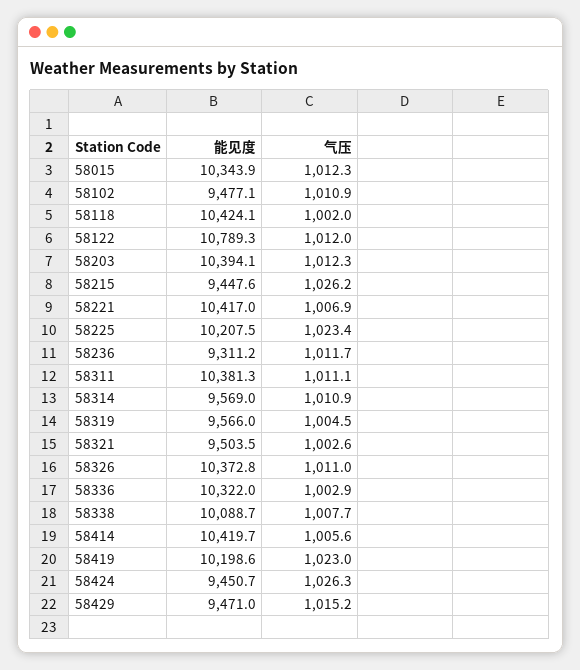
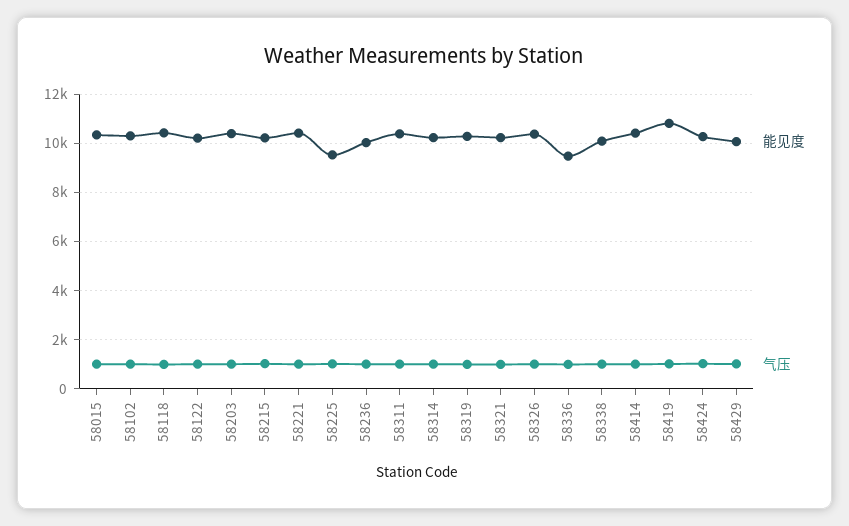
  {
    "能见度": {
      "58015": 10343.9,
-     "58102": 9477.1,
+     "58102": 10250,
      "58118": 10424.1,
-     "58122": 10789.3,
+     "58122": 10250,
      "58203": 10394.1,
-     "58215": 9447.6,
+     "58215": 10250,
      "58221": 10417,
-     "58225": 10207.5,
+     "58225": 9500,
-     "58236": 9311.2,
+     "58236": 10000,
      "58311": 10381.3,
-     "58314": 9569,
+     "58314": 10250,
-     "58319": 9566,
+     "58319": 10250,
-     "58321": 9503.5,
+     "58321": 10250,
      "58326": 10372.8,
-     "58336": 10322,
+     "58336": 9500,
      "58338": 10088.7,
      "58414": 10419.7,
-     "58419": 10198.6,
+     "58419": 10750,
-     "58424": 9450.7,
+     "58424": 10250,
-     "58429": 9471
+     "58429": 10000
    },
    "气压": {
      "58015": 1012.3,
      "58102": 1010.9,
      "58118": 1002,
      "58122": 1012,
      "58203": 1012.3,
      "58215": 1026.2,
      "58221": 1006.9,
      "58225": 1023.4,
      "58236": 1011.7,
      "58311": 1011.1,
      "58314": 1010.9,
      "58319": 1004.5,
      "58321": 1002.6,
      "58326": 1011,
      "58336": 1002.9,
      "58338": 1007.7,
      "58414": 1005.6,
      "58419": 1023,
      "58424": 1026.3,
      "58429": 1015.2
    }
  }

